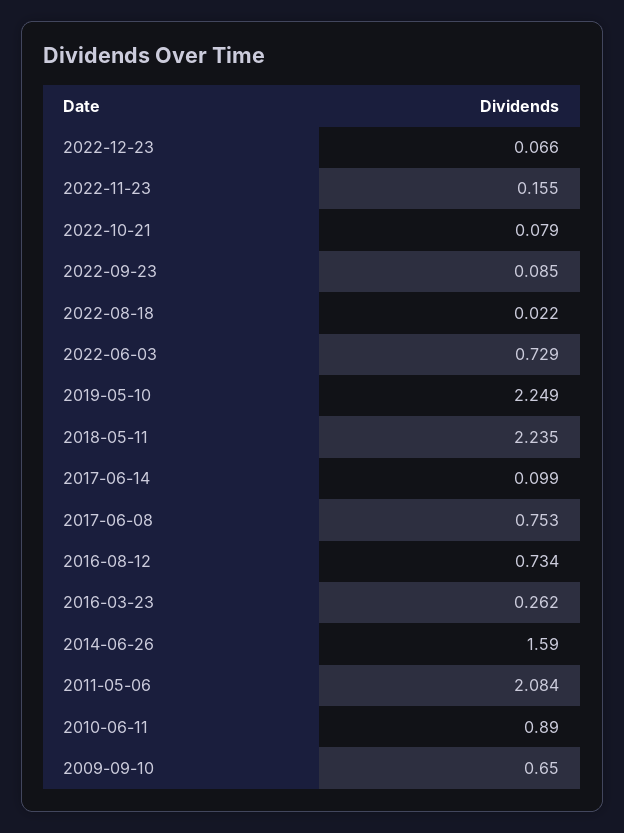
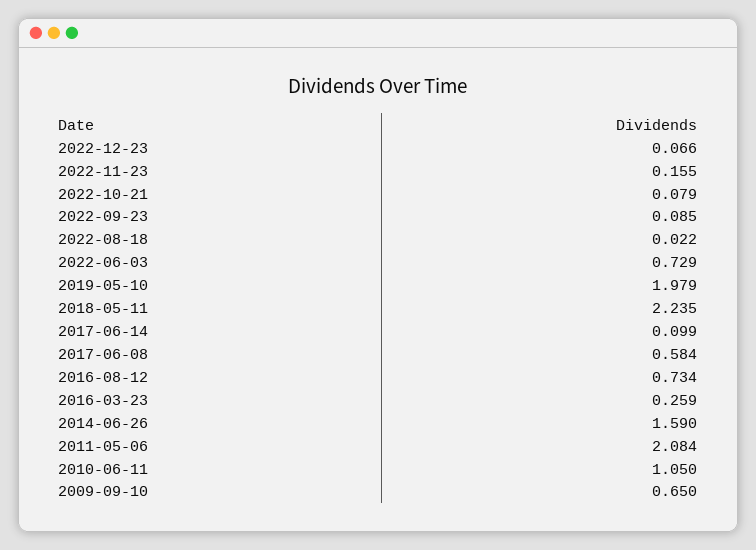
  {
    "2022-12-23": 0.066,
    "2022-11-23": 0.155,
    "2022-10-21": 0.079,
    "2022-09-23": 0.085,
    "2022-08-18": 0.022,
    "2022-06-03": 0.729,
-   "2019-05-10": 2.249,
+   "2019-05-10": 1.979,
    "2018-05-11": 2.235,
    "2017-06-14": 0.099,
-   "2017-06-08": 0.753,
+   "2017-06-08": 0.584,
    "2016-08-12": 0.734,
-   "2016-03-23": 0.262,
+   "2016-03-23": 0.259,
    "2014-06-26": 1.59,
    "2011-05-06": 2.084,
-   "2010-06-11": 0.89,
+   "2010-06-11": 1.05,
    "2009-09-10": 0.65
  }

